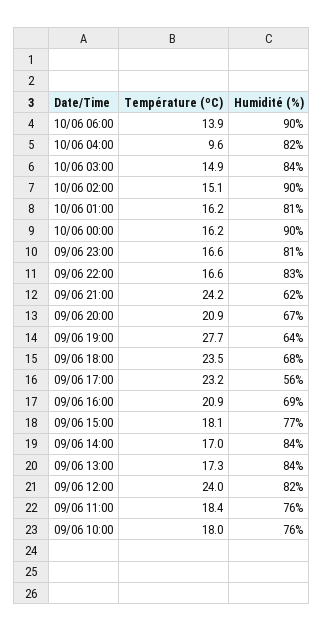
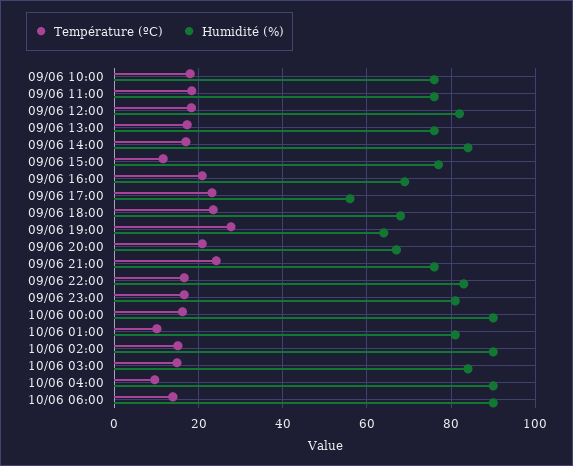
  {
    "Température (ºC)": {
      "10/06 06:00": 13.9,
      "10/06 04:00": 9.6,
      "10/06 03:00": 14.9,
      "10/06 02:00": 15.1,
-     "10/06 01:00": 16.2,
+     "10/06 01:00": 10,
      "10/06 00:00": 16.2,
      "09/06 23:00": 16.6,
      "09/06 22:00": 16.6,
      "09/06 21:00": 24.2,
      "09/06 20:00": 20.9,
      "09/06 19:00": 27.7,
      "09/06 18:00": 23.5,
      "09/06 17:00": 23.2,
      "09/06 16:00": 20.9,
-     "09/06 15:00": 18.1,
+     "09/06 15:00": 12,
      "09/06 14:00": 17,
      "09/06 13:00": 17.3,
-     "09/06 12:00": 24,
+     "09/06 12:00": 18,
      "09/06 11:00": 18.4,
      "09/06 10:00": 18
    },
    "Humidité (%)": {
      "10/06 06:00": 90,
-     "10/06 04:00": 82,
+     "10/06 04:00": 90,
      "10/06 03:00": 84,
      "10/06 02:00": 90,
      "10/06 01:00": 81,
      "10/06 00:00": 90,
      "09/06 23:00": 81,
      "09/06 22:00": 83,
-     "09/06 21:00": 62,
+     "09/06 21:00": 76,
      "09/06 20:00": 67,
      "09/06 19:00": 64,
      "09/06 18:00": 68,
      "09/06 17:00": 56,
      "09/06 16:00": 69,
      "09/06 15:00": 77,
      "09/06 14:00": 84,
-     "09/06 13:00": 84,
+     "09/06 13:00": 76,
      "09/06 12:00": 82,
      "09/06 11:00": 76,
      "09/06 10:00": 76
    }
  }

